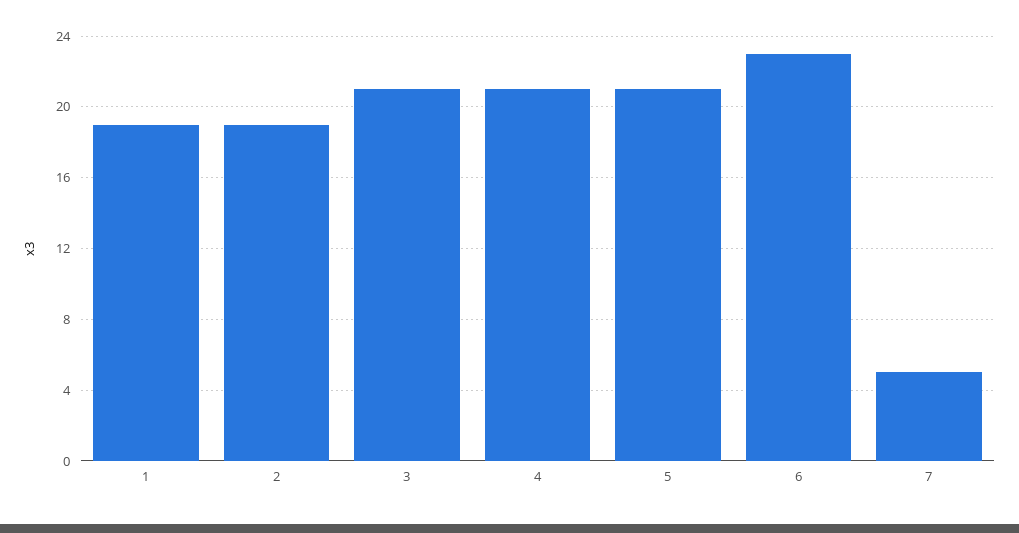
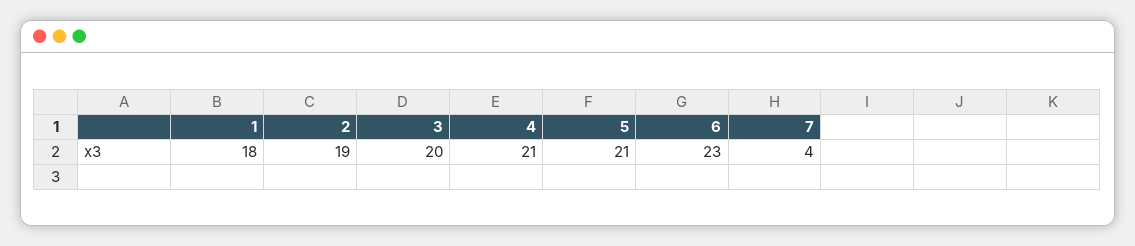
  {
-   "1": 19,
+   "1": 18,
    "2": 19,
-   "3": 21,
+   "3": 20,
    "4": 21,
    "5": 21,
    "6": 23,
-   "7": 5
+   "7": 4
  }

